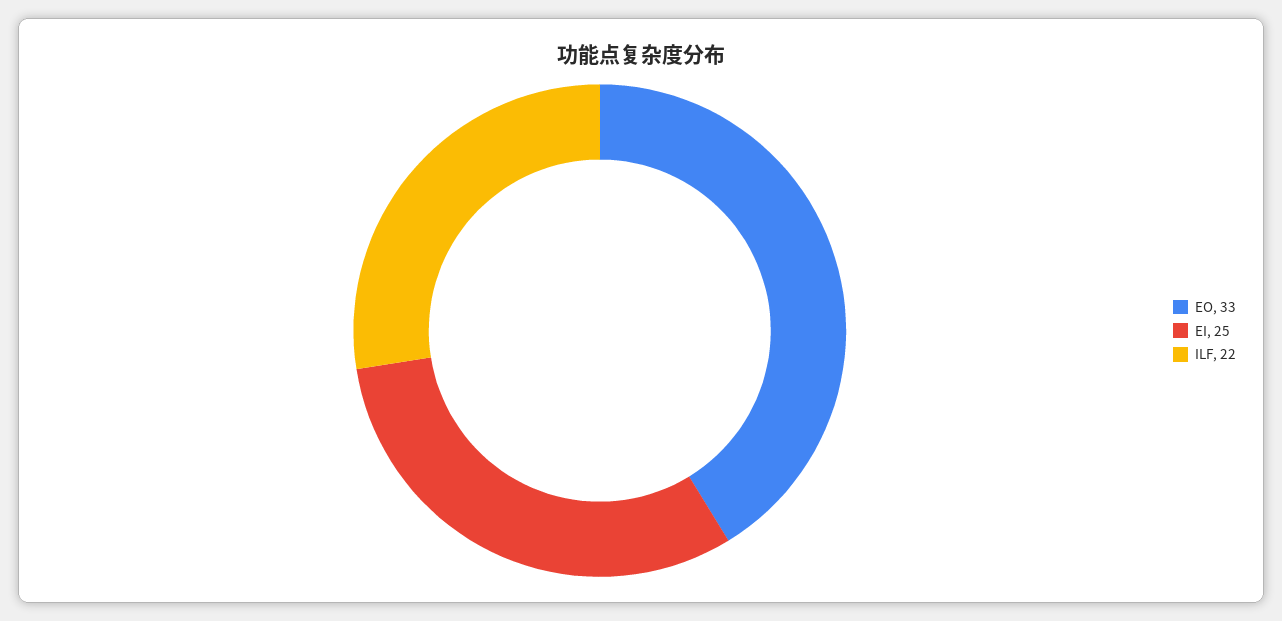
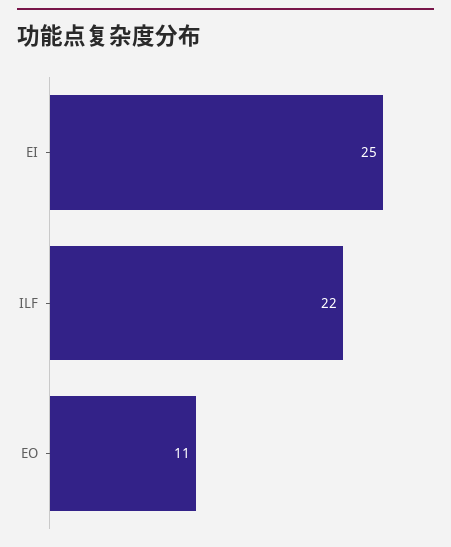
  {
-   "EO": 33,
+   "EO": 11,
    "EI": 25,
    "ILF": 22
  }

